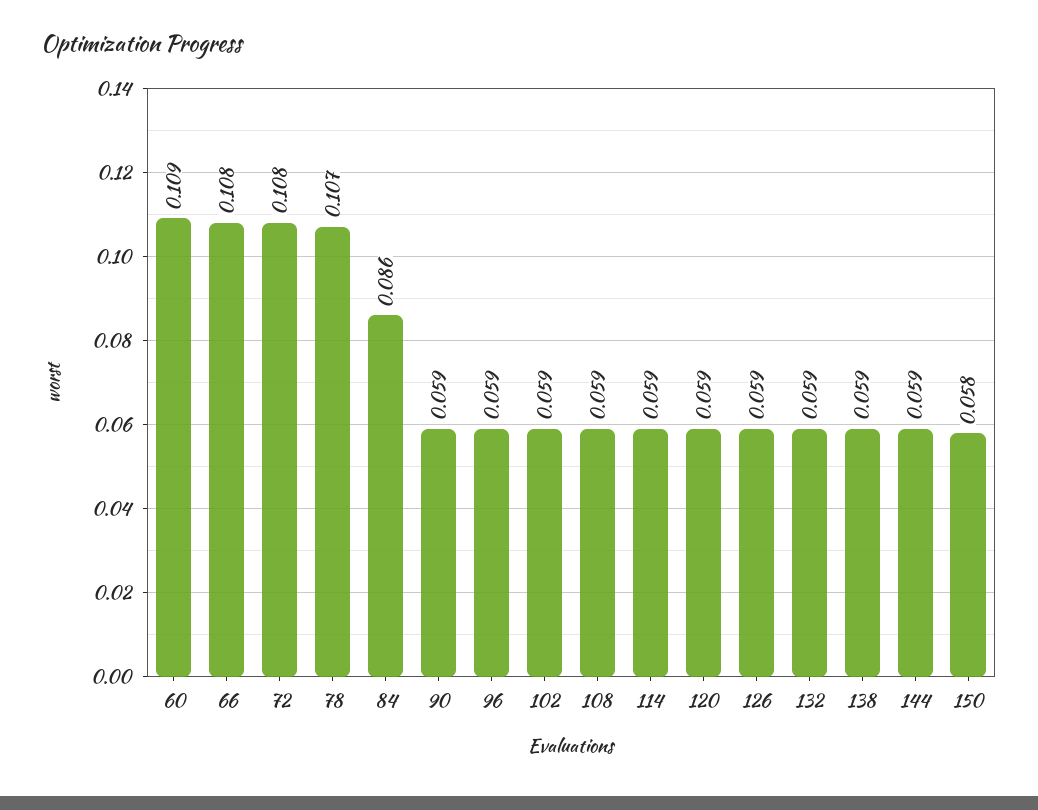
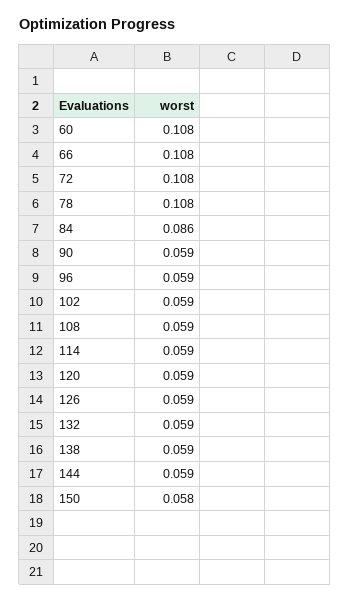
  {
-   "60": 0.109,
+   "60": 0.108,
    "66": 0.108,
    "72": 0.108,
-   "78": 0.107,
+   "78": 0.108,
    "84": 0.086,
    "90": 0.059,
    "96": 0.059,
    "102": 0.059,
    "108": 0.059,
    "114": 0.059,
    "120": 0.059,
    "126": 0.059,
    "132": 0.059,
    "138": 0.059,
    "144": 0.059,
    "150": 0.058
  }

